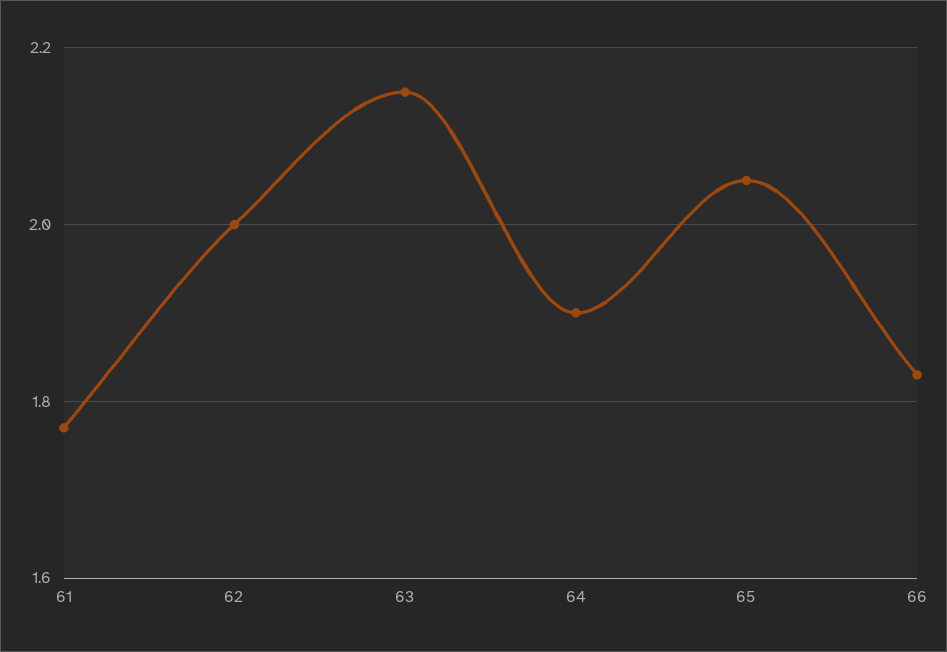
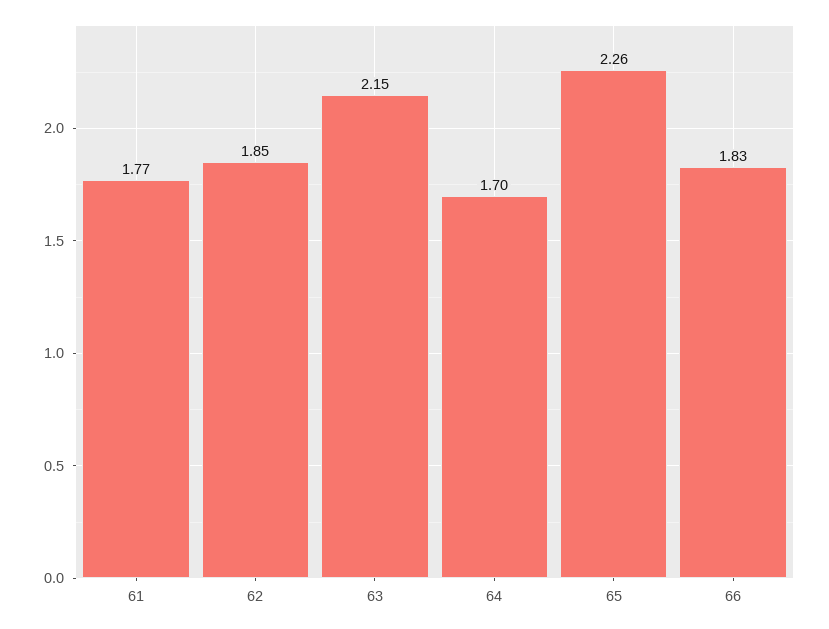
  {
    "61": 1.77,
-   "62": 2,
+   "62": 1.85,
    "63": 2.15,
-   "64": 1.9,
+   "64": 1.7,
-   "65": 2.05,
+   "65": 2.26,
    "66": 1.83
  }

